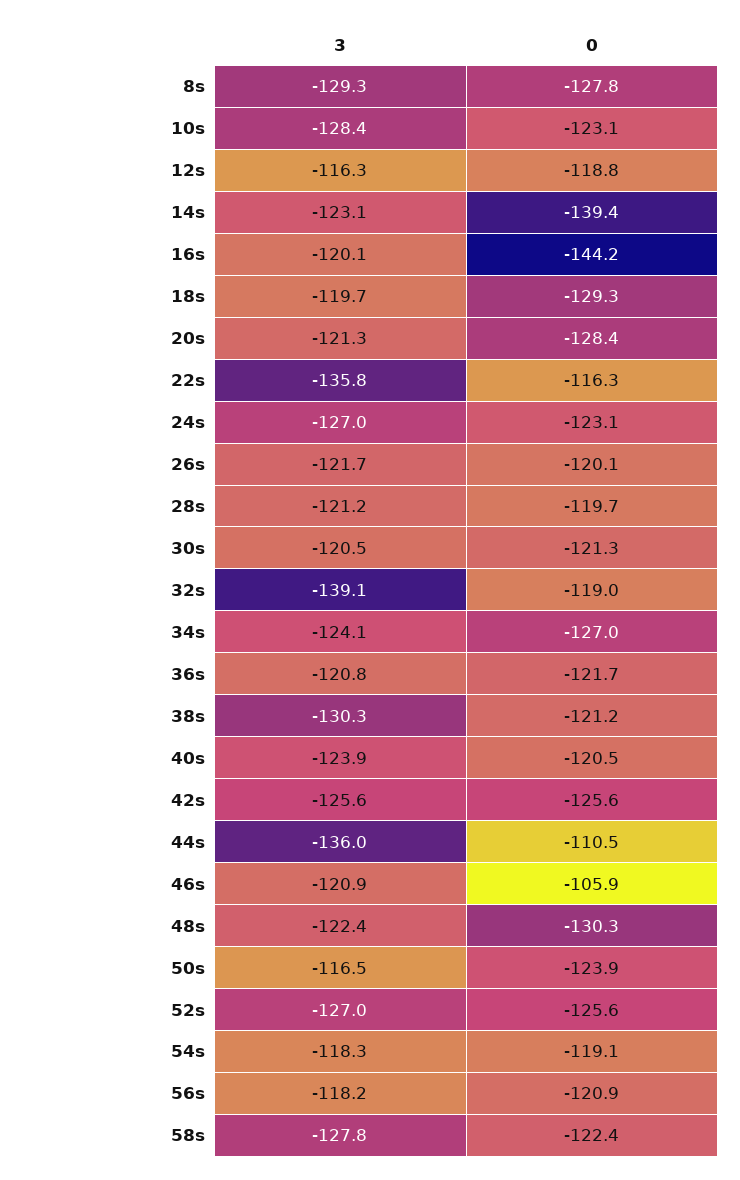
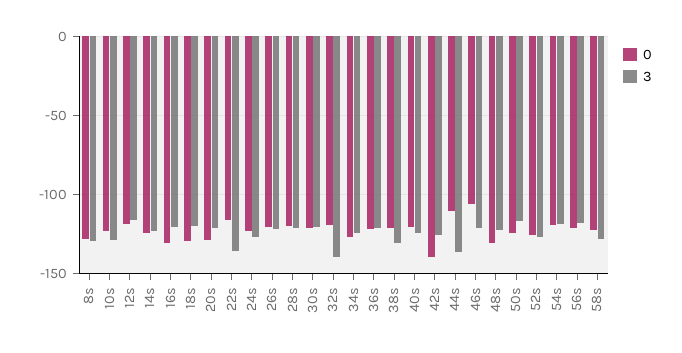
  {
    "3": {
      "8s": -129.3,
      "10s": -128.4,
      "12s": -116.3,
      "14s": -123.1,
      "16s": -120.1,
      "18s": -119.7,
      "20s": -121.3,
      "22s": -135.8,
      "24s": -127,
      "26s": -121.7,
      "28s": -121.2,
      "30s": -120.5,
      "32s": -139.1,
      "34s": -124.1,
      "36s": -120.8,
      "38s": -130.3,
      "40s": -123.9,
      "42s": -125.6,
      "44s": -136,
      "46s": -120.9,
      "48s": -122.4,
      "50s": -116.5,
      "52s": -127,
      "54s": -118.3,
      "56s": -118.2,
      "58s": -127.8
    },
    "0": {
      "8s": -127.8,
      "10s": -123.1,
      "12s": -118.8,
-     "14s": -139.4,
+     "14s": -125,
-     "16s": -144.2,
+     "16s": -130,
      "18s": -129.3,
      "20s": -128.4,
      "22s": -116.3,
      "24s": -123.1,
      "26s": -120.1,
      "28s": -119.7,
      "30s": -121.3,
      "32s": -119,
      "34s": -127,
      "36s": -121.7,
      "38s": -121.2,
      "40s": -120.5,
-     "42s": -125.6,
+     "42s": -140,
      "44s": -110.5,
      "46s": -105.9,
      "48s": -130.3,
      "50s": -123.9,
      "52s": -125.6,
      "54s": -119.1,
      "56s": -120.9,
      "58s": -122.4
    }
  }

